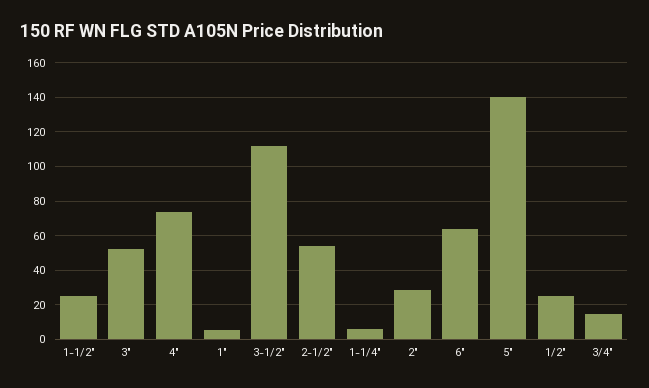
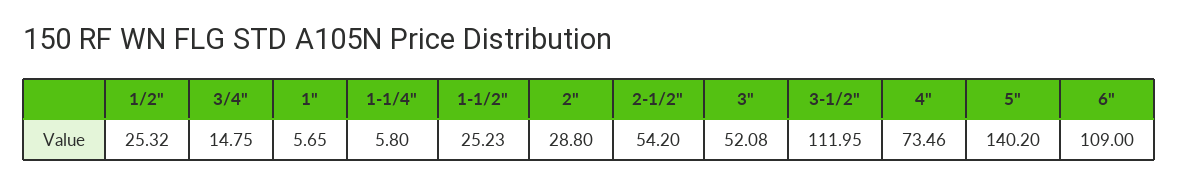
  {
    "1-1/2\"": 25.23,
    "3\"": 52.08,
    "4\"": 73.46,
    "1\"": 5.65,
    "3-1/2\"": 111.95,
    "2-1/2\"": 54.2,
    "1-1/4\"": 5.8,
    "2\"": 28.8,
-   "6\"": 65,
+   "6\"": 109,
    "5\"": 140.2,
    "1/2\"": 25.32,
    "3/4\"": 14.75
  }

